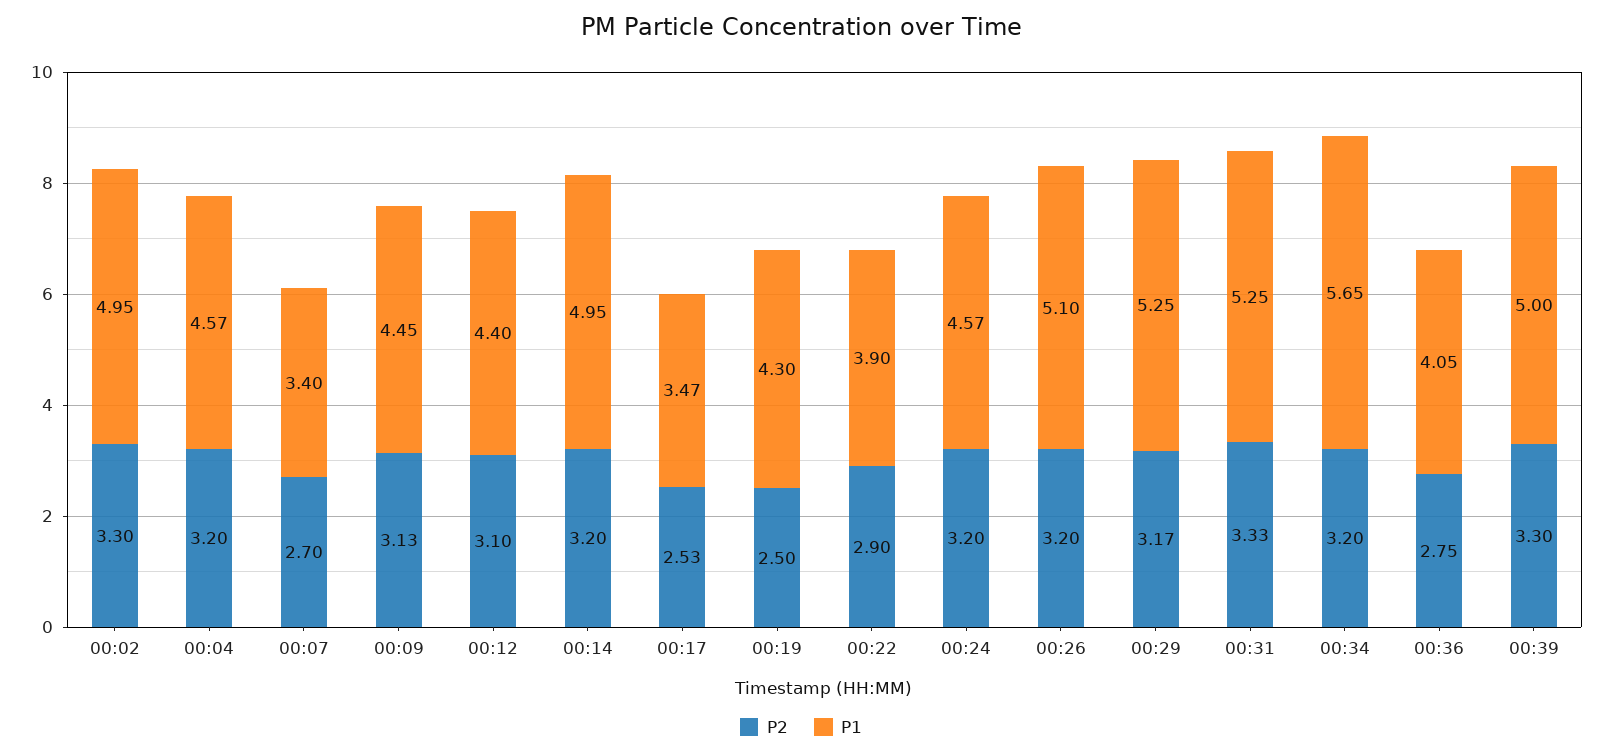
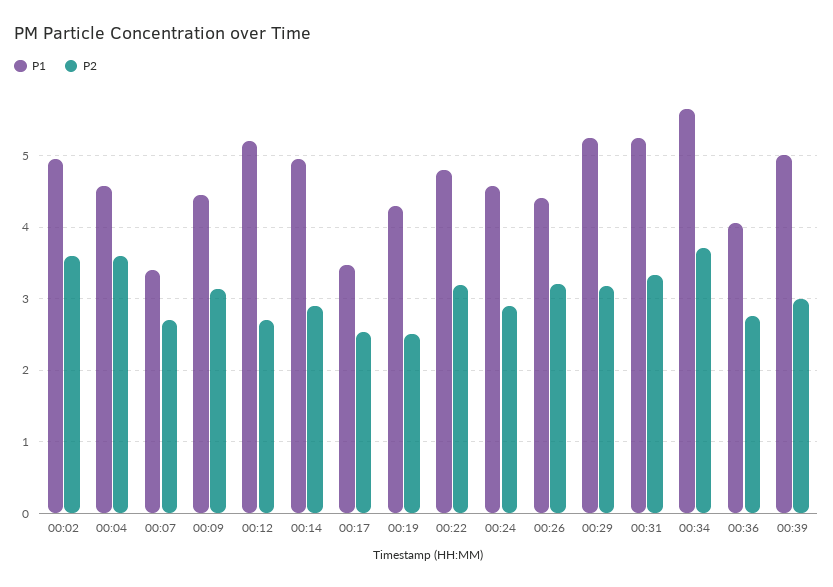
  {
    "P2": {
-     "00:02": 3.3,
+     "00:02": 3.6,
-     "00:04": 3.2,
+     "00:04": 3.6,
      "00:07": 2.7,
      "00:09": 3.13,
-     "00:12": 3.1,
+     "00:12": 2.7,
-     "00:14": 3.2,
+     "00:14": 2.9,
      "00:17": 2.53,
      "00:19": 2.5,
-     "00:22": 2.9,
+     "00:22": 3.2,
-     "00:24": 3.2,
+     "00:24": 2.9,
      "00:26": 3.2,
      "00:29": 3.17,
      "00:31": 3.33,
-     "00:34": 3.2,
+     "00:34": 3.7,
      "00:36": 2.75,
-     "00:39": 3.3
+     "00:39": 3
    },
    "P1": {
      "00:02": 4.95,
      "00:04": 4.57,
      "00:07": 3.4,
      "00:09": 4.45,
-     "00:12": 4.4,
+     "00:12": 5.2,
      "00:14": 4.95,
      "00:17": 3.47,
      "00:19": 4.3,
-     "00:22": 3.9,
+     "00:22": 4.8,
      "00:24": 4.57,
-     "00:26": 5.1,
+     "00:26": 4.4,
      "00:29": 5.25,
      "00:31": 5.25,
      "00:34": 5.65,
      "00:36": 4.05,
      "00:39": 5
    }
  }

